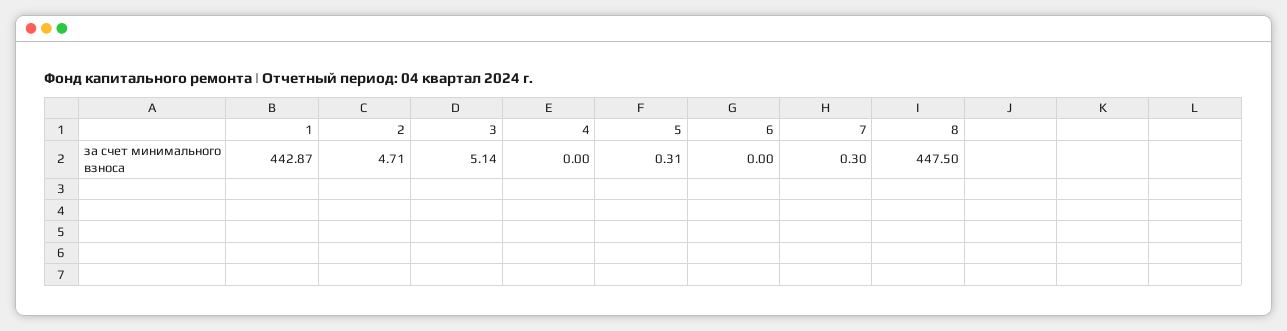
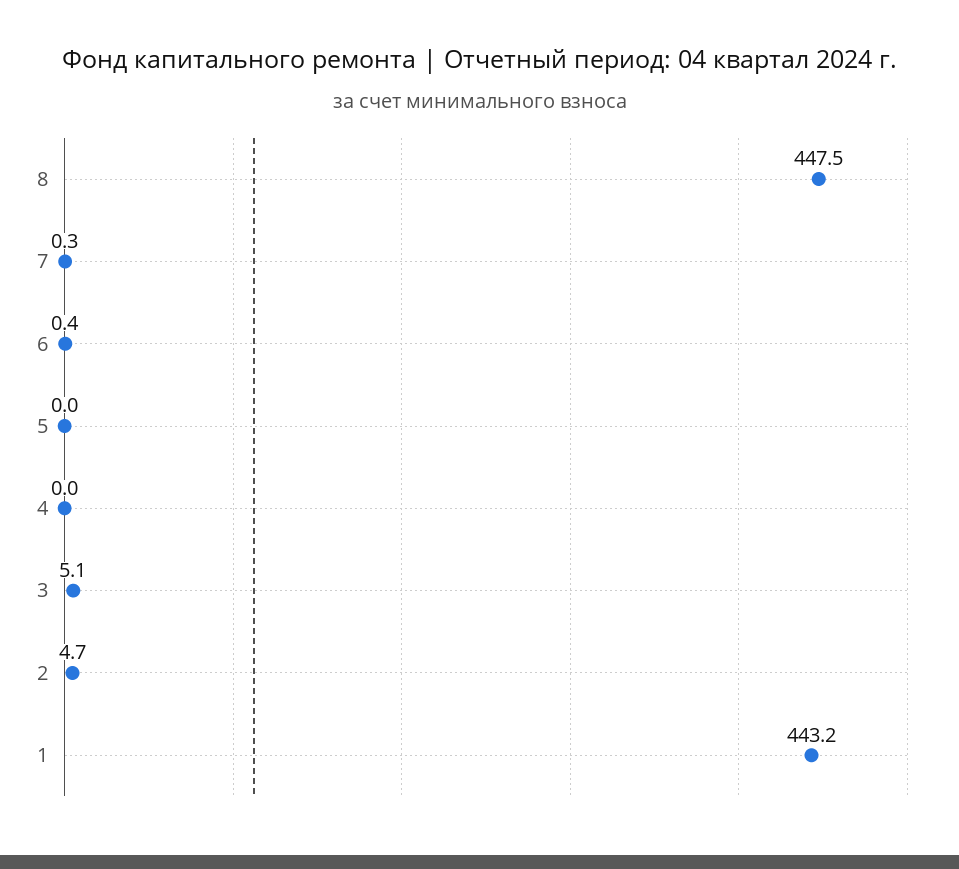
  {
-   "1": 442.87,
+   "1": 443.2,
    "2": 4.71,
    "3": 5.14,
    "4": 0,
-   "5": 0.31,
+   "5": 0,
-   "6": 0,
+   "6": 0.4,
    "7": 0.3,
    "8": 447.5
  }

